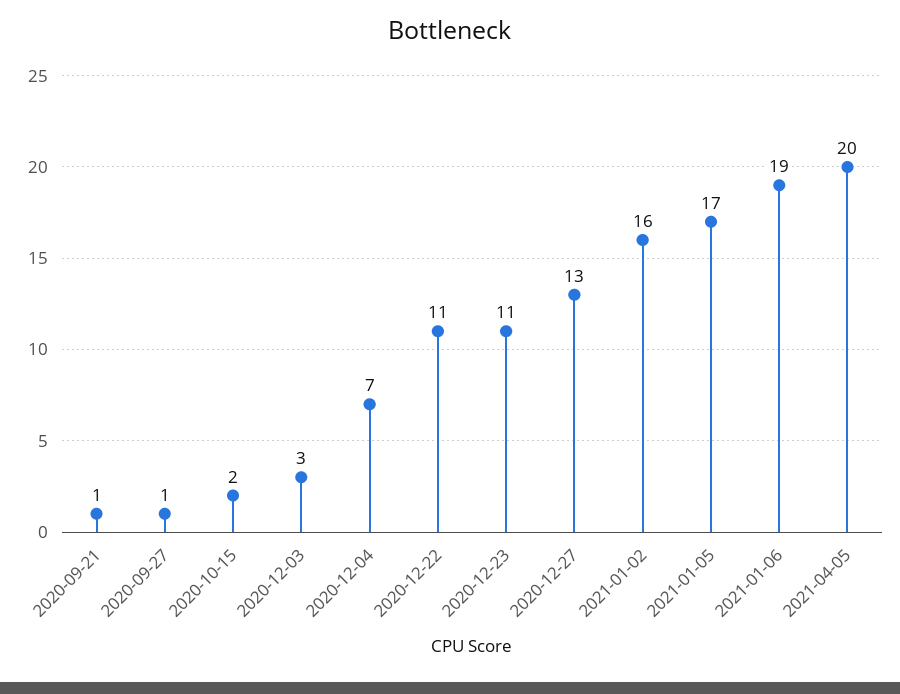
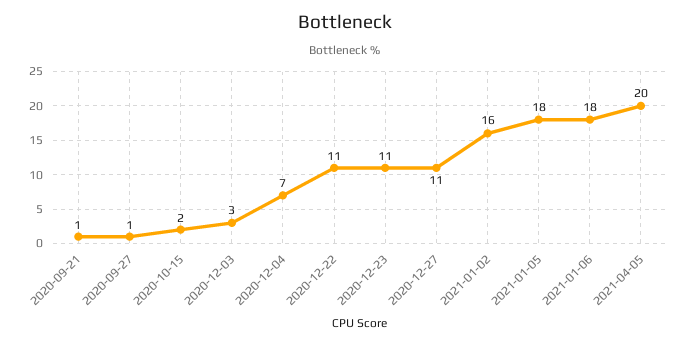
  {
    "2020-09-21": 1,
    "2020-09-27": 1,
    "2020-10-15": 2,
    "2020-12-03": 3,
    "2020-12-04": 7,
    "2020-12-22": 11,
    "2020-12-23": 11,
-   "2020-12-27": 13,
+   "2020-12-27": 11,
    "2021-01-02": 16,
-   "2021-01-05": 17,
+   "2021-01-05": 18,
-   "2021-01-06": 19,
+   "2021-01-06": 18,
    "2021-04-05": 20
  }

